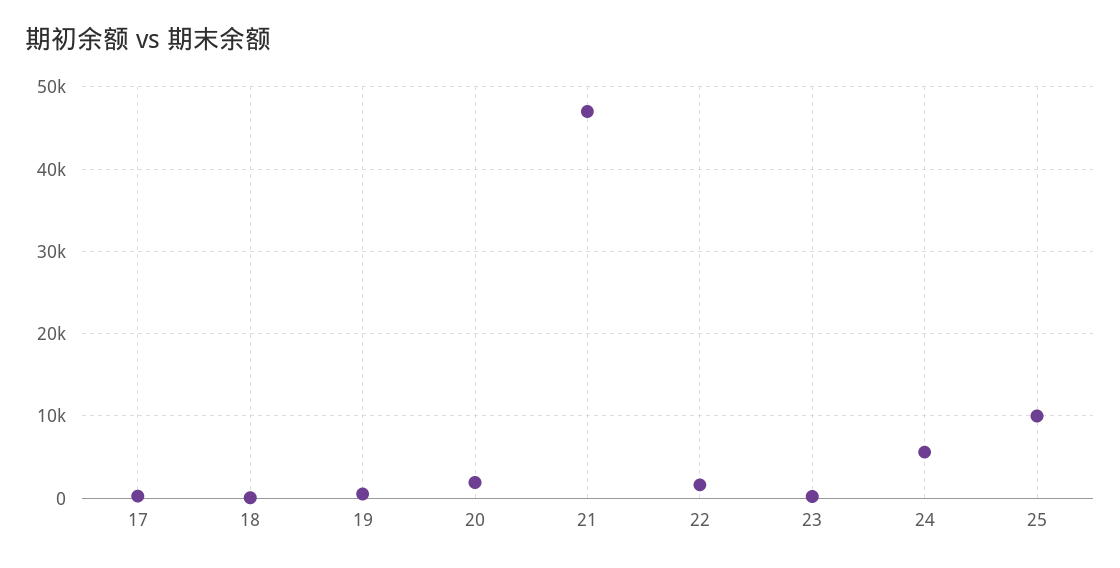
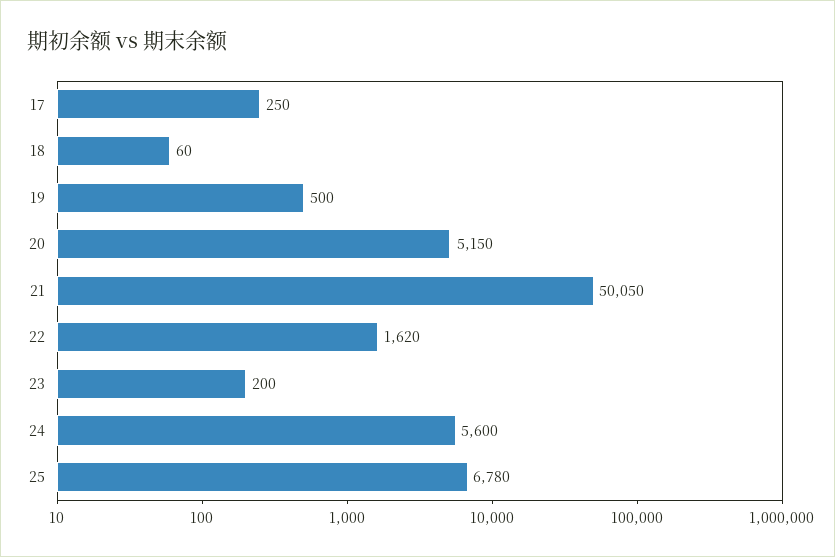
  {
    "17": 250,
    "18": 60,
    "19": 500,
-   "20": 2000,
+   "20": 5150,
-   "21": 47000,
+   "21": 50050,
    "22": 1620,
    "23": 200,
    "24": 5600,
-   "25": 10000
+   "25": 6780
  }

